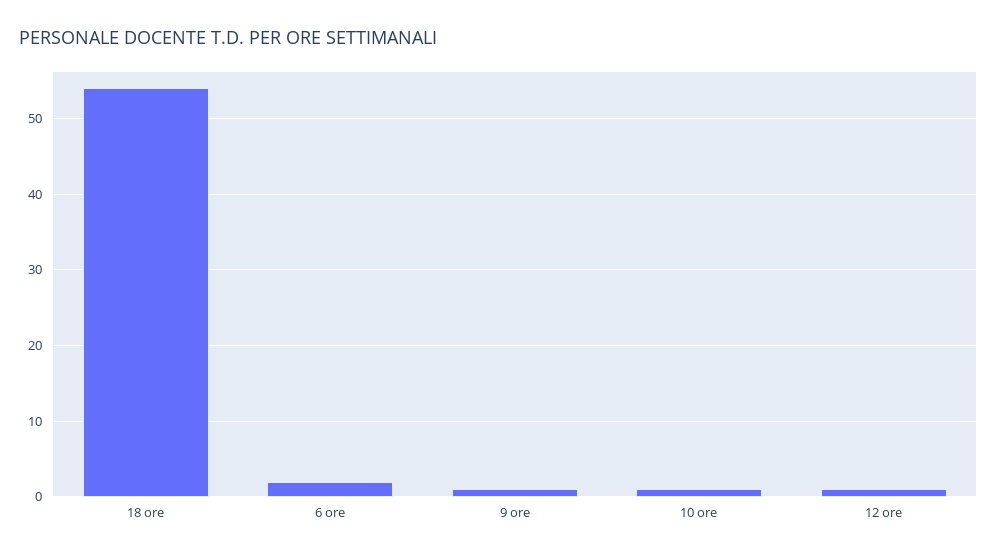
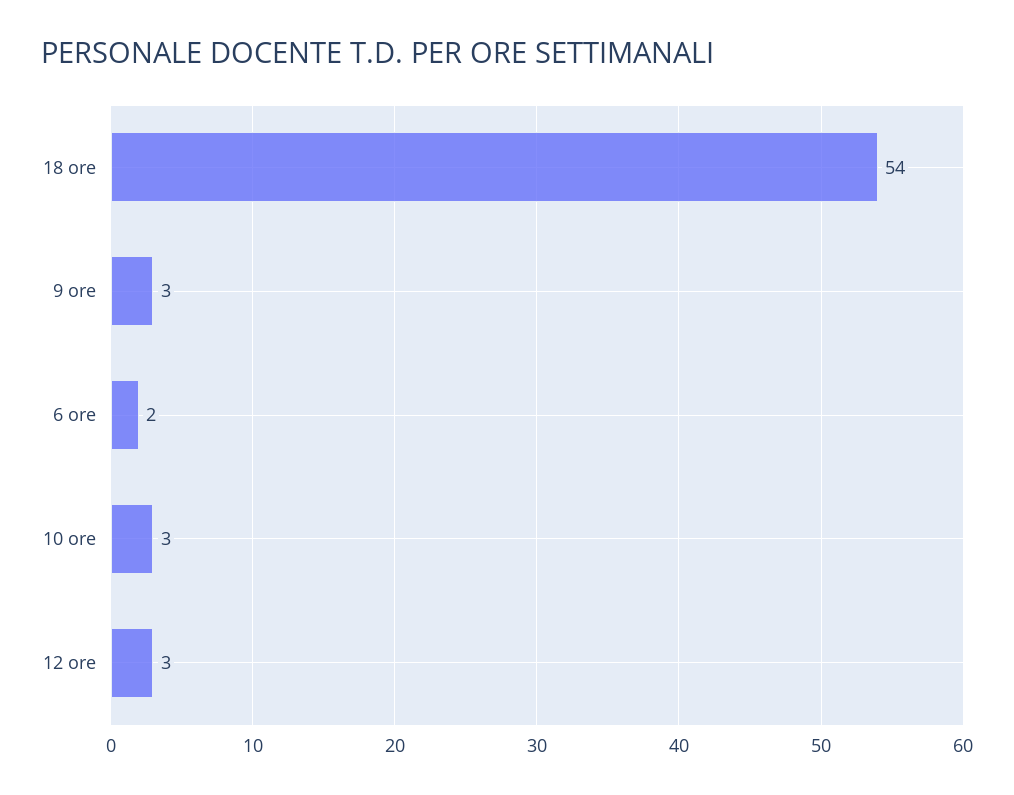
  {
    "18 ore": 54,
    "6 ore": 2,
-   "9 ore": 1,
+   "9 ore": 3,
-   "10 ore": 1,
+   "10 ore": 3,
-   "12 ore": 1
+   "12 ore": 3
  }

